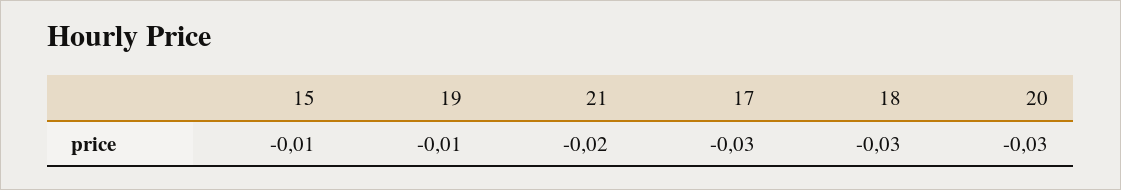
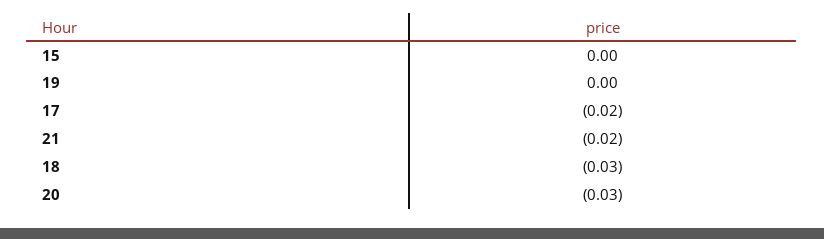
  {
-   "15": -0.01,
+   "15": 0,
-   "19": -0.01,
+   "19": 0,
    "21": -0.02,
-   "17": -0.03,
+   "17": -0.02,
    "18": -0.03,
    "20": -0.03
  }

